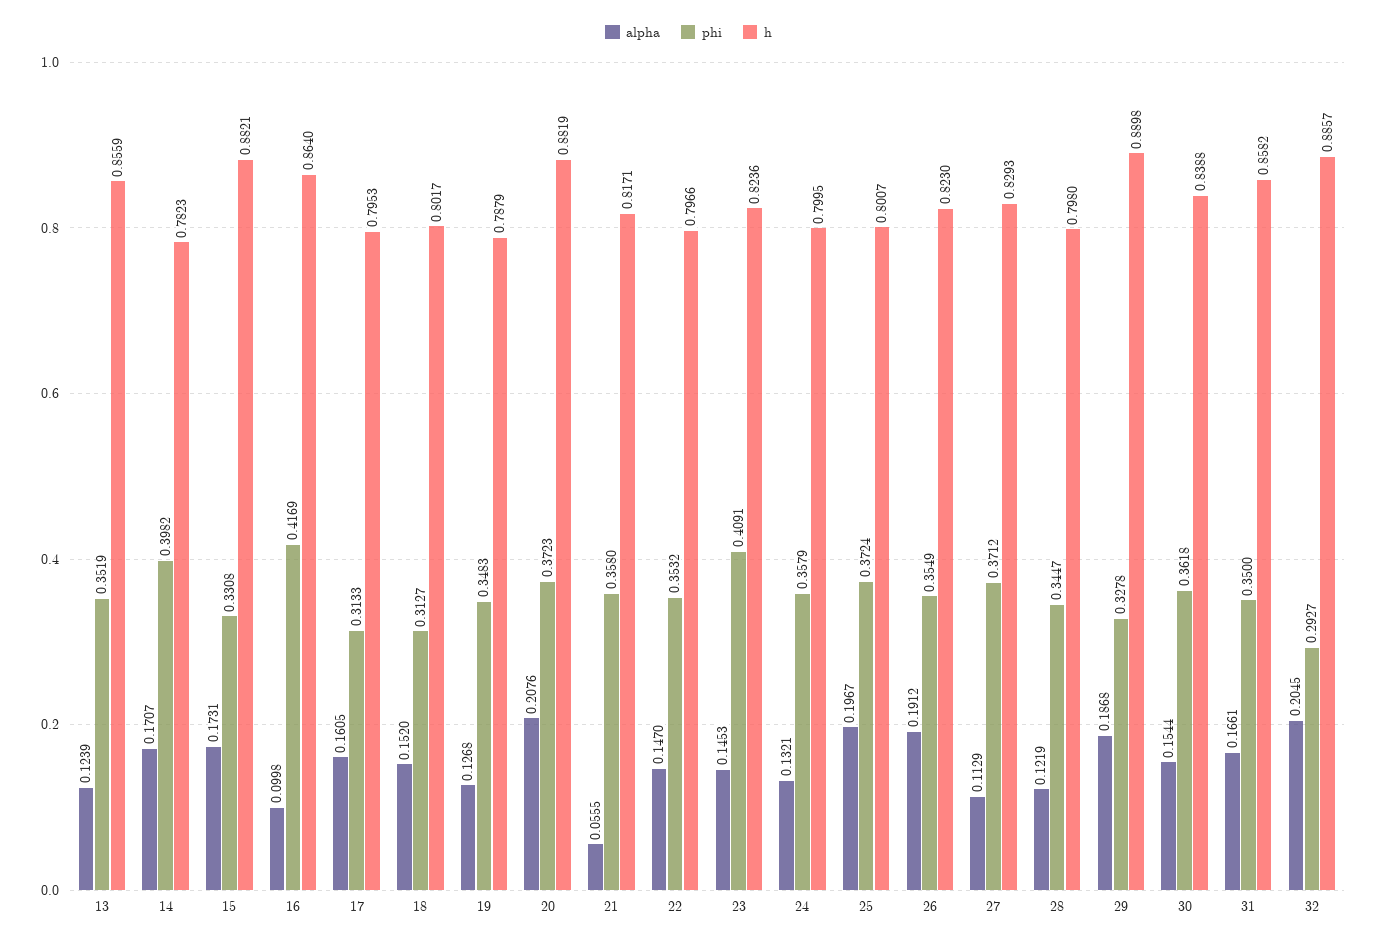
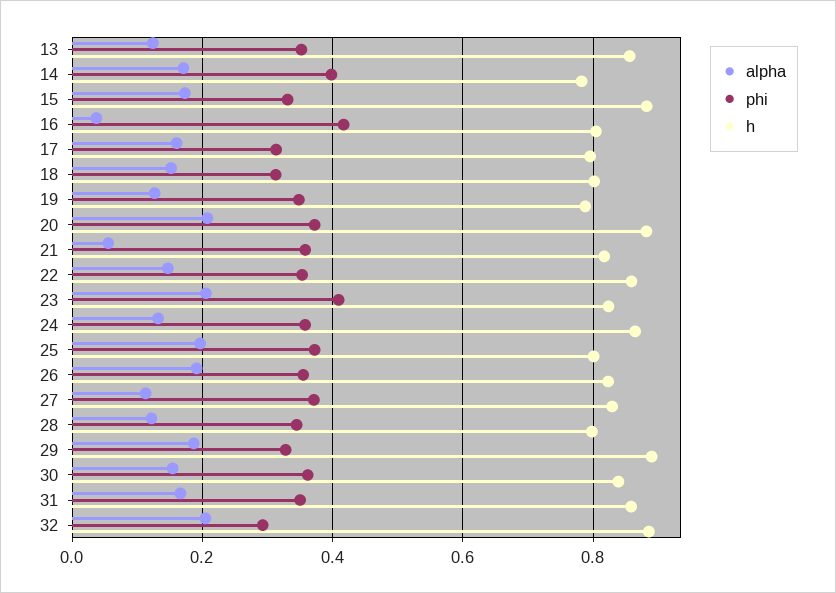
  {
    "alpha": {
      "13": 0.1239,
      "14": 0.1707,
      "15": 0.1731,
-     "16": 0.0998,
+     "16": 0.04,
      "17": 0.1605,
      "18": 0.152,
      "19": 0.1268,
      "20": 0.2076,
      "21": 0.0555,
      "22": 0.147,
-     "23": 0.1453,
+     "23": 0.2,
      "24": 0.1321,
      "25": 0.1967,
      "26": 0.1912,
      "27": 0.1129,
      "28": 0.1219,
      "29": 0.1868,
      "30": 0.1544,
      "31": 0.1661,
      "32": 0.2045
    },
    "phi": {
      "13": 0.3519,
      "14": 0.3982,
      "15": 0.3308,
      "16": 0.4169,
      "17": 0.3133,
      "18": 0.3127,
      "19": 0.3483,
      "20": 0.3723,
      "21": 0.358,
      "22": 0.3532,
      "23": 0.4091,
      "24": 0.3579,
      "25": 0.3724,
      "26": 0.3549,
      "27": 0.3712,
      "28": 0.3447,
      "29": 0.3278,
      "30": 0.3618,
      "31": 0.35,
      "32": 0.2927
    },
    "h": {
      "13": 0.8559,
      "14": 0.7823,
      "15": 0.8821,
-     "16": 0.864,
+     "16": 0.8,
      "17": 0.7953,
      "18": 0.8017,
      "19": 0.7879,
      "20": 0.8819,
      "21": 0.8171,
-     "22": 0.7966,
+     "22": 0.86,
      "23": 0.8236,
-     "24": 0.7995,
+     "24": 0.86,
      "25": 0.8007,
      "26": 0.823,
      "27": 0.8293,
      "28": 0.798,
      "29": 0.8898,
      "30": 0.8388,
      "31": 0.8582,
      "32": 0.8857
    }
  }

